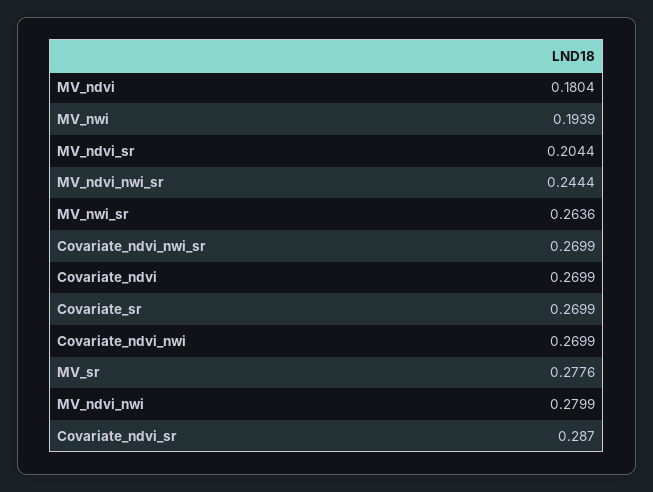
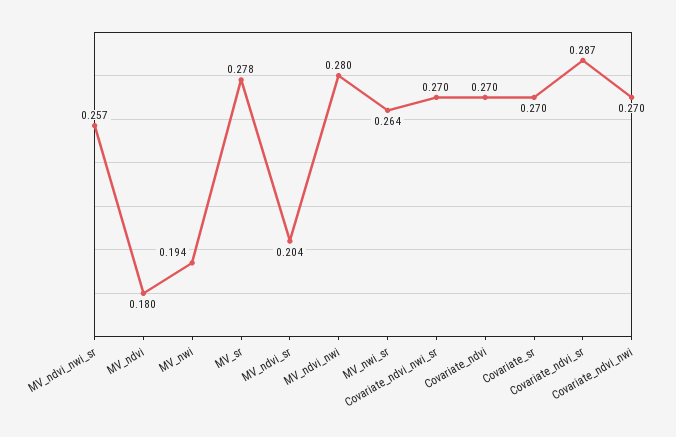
  {
    "MV_ndvi": 0.1804,
    "MV_nwi": 0.1939,
    "MV_ndvi_sr": 0.2044,
-   "MV_ndvi_nwi_sr": 0.2444,
+   "MV_ndvi_nwi_sr": 0.257,
    "MV_nwi_sr": 0.2636,
    "Covariate_ndvi_nwi_sr": 0.2699,
    "Covariate_ndvi": 0.2699,
    "Covariate_sr": 0.2699,
    "Covariate_ndvi_nwi": 0.2699,
    "MV_sr": 0.2776,
    "MV_ndvi_nwi": 0.2799,
    "Covariate_ndvi_sr": 0.287
  }

